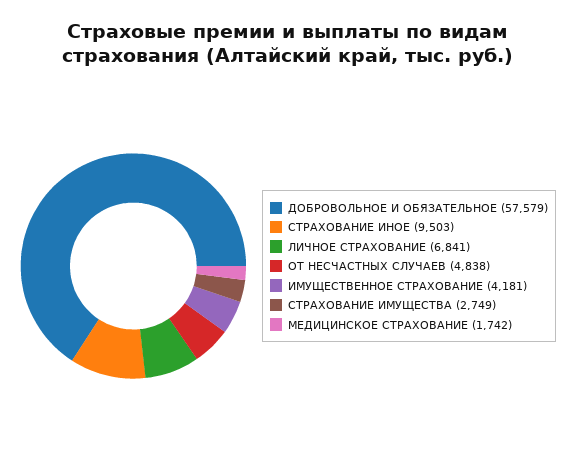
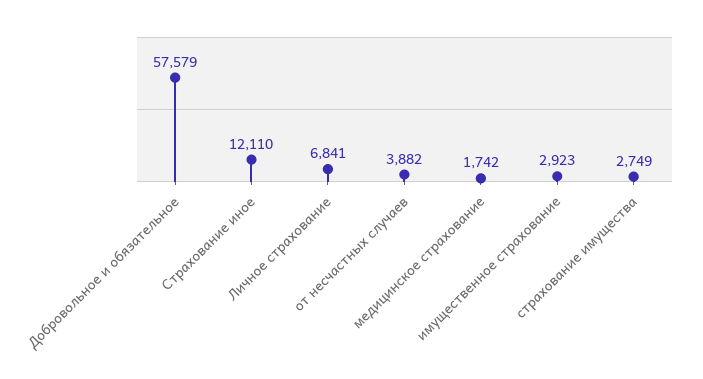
  {
    "ДОБРОВОЛЬНОЕ И ОБЯЗАТЕЛЬНОЕ": 57579,
-   "СТРАХОВАНИЕ ИНОЕ": 9503,
+   "СТРАХОВАНИЕ ИНОЕ": 12110,
    "ЛИЧНОЕ СТРАХОВАНИЕ": 6841,
-   "ОТ НЕСЧАСТНЫХ СЛУЧАЕВ": 4838,
+   "ОТ НЕСЧАСТНЫХ СЛУЧАЕВ": 3882,
-   "ИМУЩЕСТВЕННОЕ СТРАХОВАНИЕ": 4181,
+   "ИМУЩЕСТВЕННОЕ СТРАХОВАНИЕ": 2923,
    "СТРАХОВАНИЕ ИМУЩЕСТВА": 2749,
    "МЕДИЦИНСКОЕ СТРАХОВАНИЕ": 1742
  }

